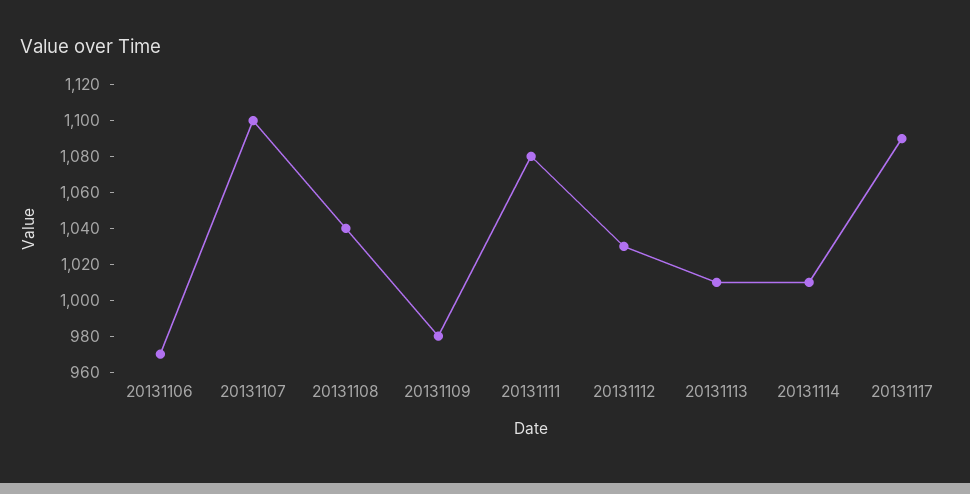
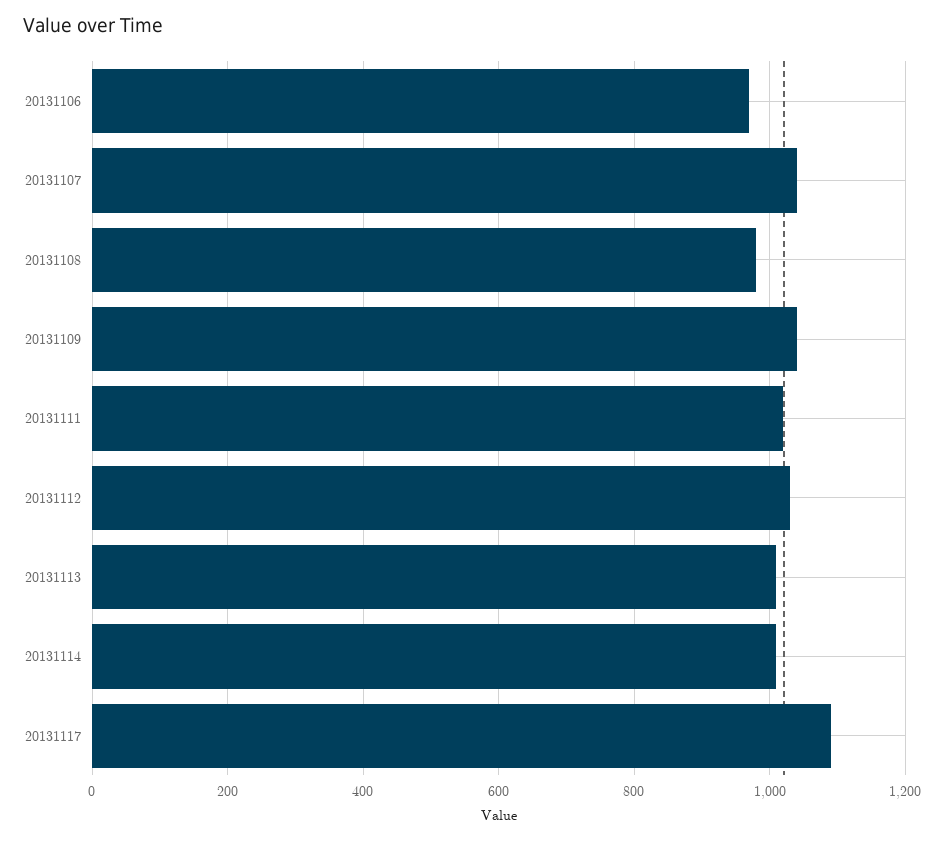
  {
    "20131106": 970,
-   "20131107": 1100,
+   "20131107": 1040,
-   "20131108": 1040,
+   "20131108": 980,
-   "20131109": 980,
+   "20131109": 1040,
-   "20131111": 1080,
+   "20131111": 1020,
    "20131112": 1030,
    "20131113": 1010,
    "20131114": 1010,
    "20131117": 1090
  }

